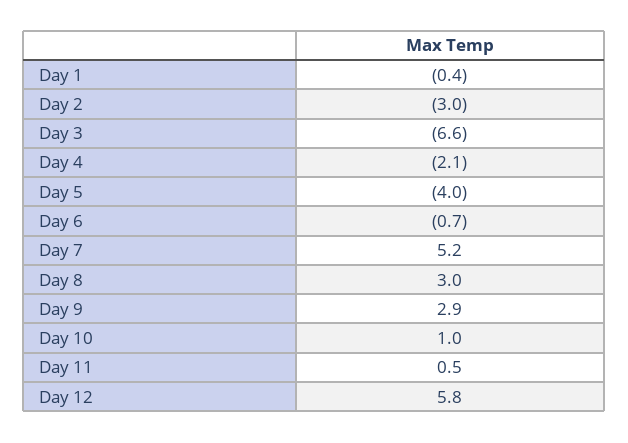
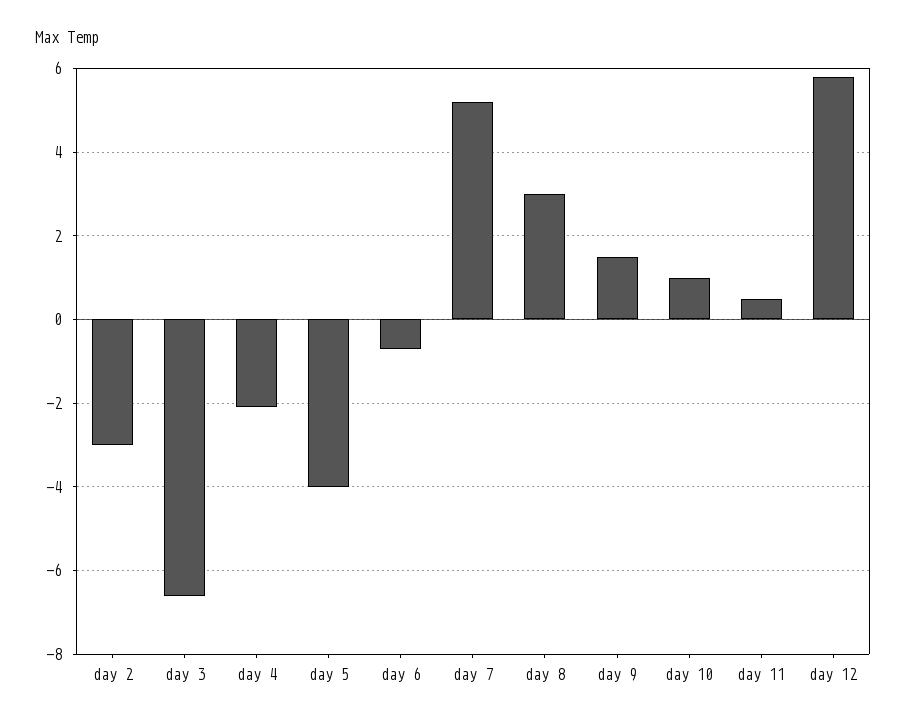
  {
-   "Day 1": -0.4,
    "Day 2": -3,
    "Day 3": -6.6,
    "Day 4": -2.1,
    "Day 5": -4,
    "Day 6": -0.7,
    "Day 7": 5.2,
    "Day 8": 3,
-   "Day 9": 2.9,
+   "Day 9": 1.5,
    "Day 10": 1,
    "Day 11": 0.5,
    "Day 12": 5.8
  }

